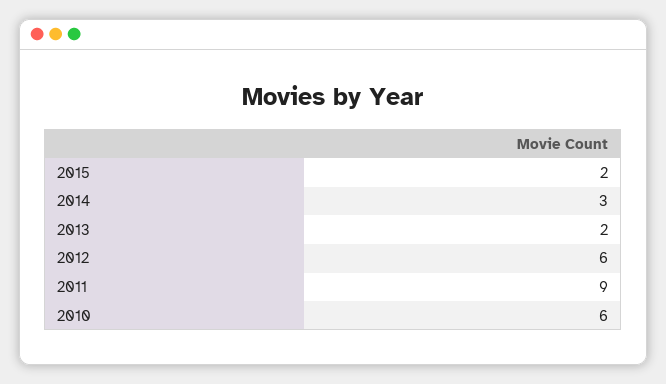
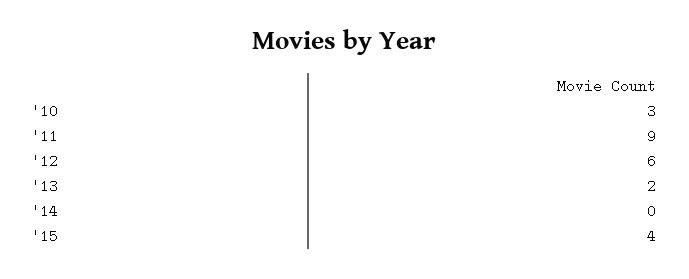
  {
-   "2015": 2,
+   "2015": 4,
-   "2014": 3,
+   "2014": 0,
    "2013": 2,
    "2012": 6,
    "2011": 9,
-   "2010": 6
+   "2010": 3
  }

